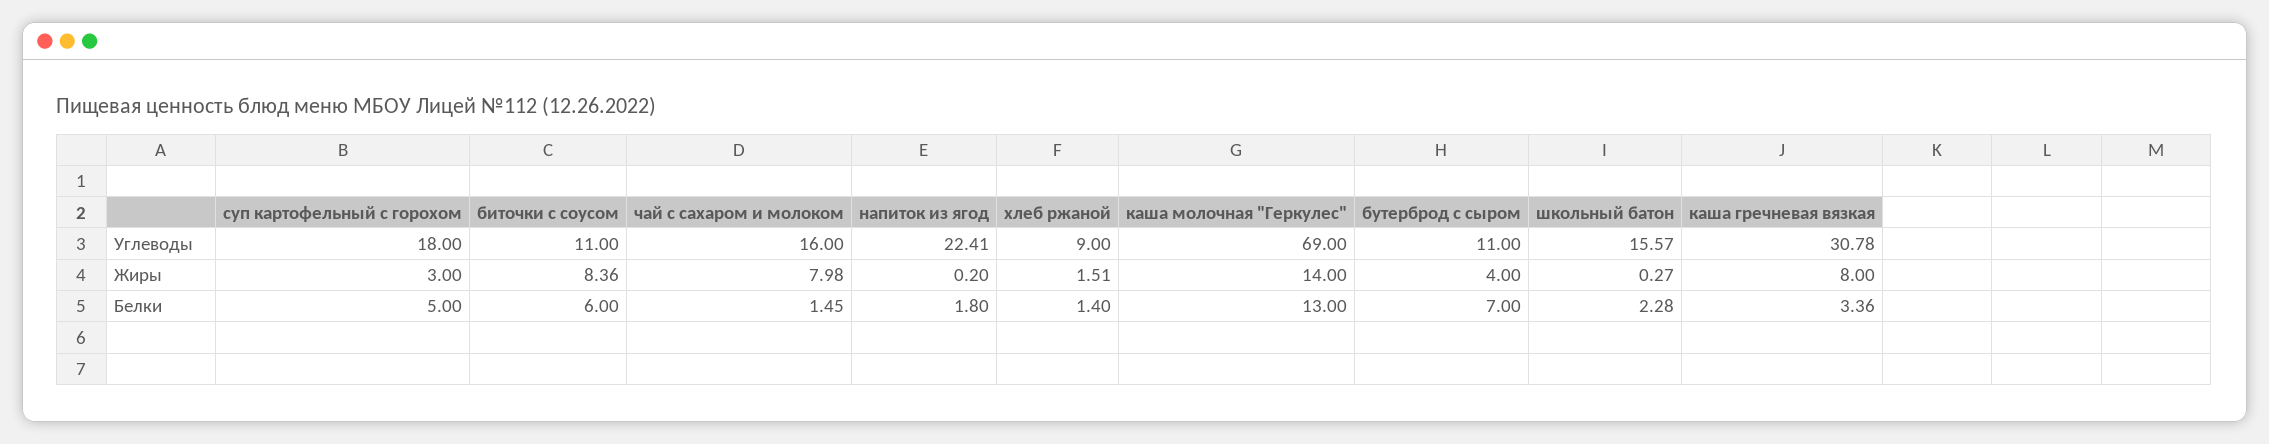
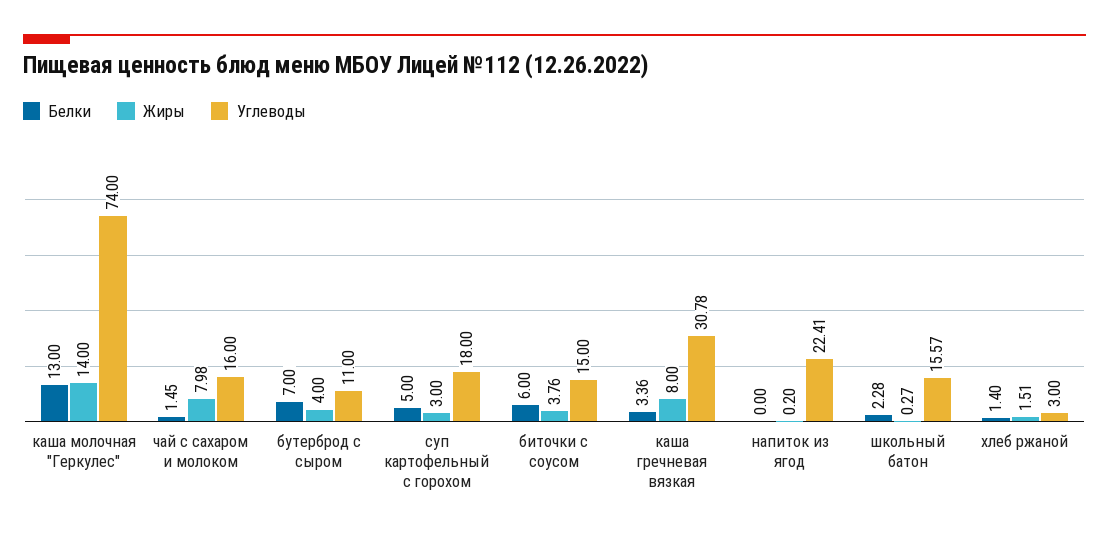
  {
    "Углеводы": {
      "суп картофельный с горохом": 18,
-     "биточки с соусом": 11,
+     "биточки с соусом": 15,
      "чай с сахаром и молоком": 16,
      "напиток из ягод": 22.41,
-     "хлеб ржаной": 9,
+     "хлеб ржаной": 3,
-     "каша молочная \"Геркулес\"": 69,
+     "каша молочная \"Геркулес\"": 74,
      "бутерброд с сыром": 11,
      "школьный батон": 15.57,
      "каша гречневая вязкая": 30.78
    },
    "Жиры": {
      "суп картофельный с горохом": 3,
-     "биточки с соусом": 8.36,
+     "биточки с соусом": 3.76,
      "чай с сахаром и молоком": 7.98,
      "напиток из ягод": 0.2,
      "хлеб ржаной": 1.51,
      "каша молочная \"Геркулес\"": 14,
      "бутерброд с сыром": 4,
      "школьный батон": 0.27,
      "каша гречневая вязкая": 8
    },
    "Белки": {
      "суп картофельный с горохом": 5,
      "биточки с соусом": 6,
      "чай с сахаром и молоком": 1.45,
-     "напиток из ягод": 1.8,
+     "напиток из ягод": 0,
      "хлеб ржаной": 1.4,
      "каша молочная \"Геркулес\"": 13,
      "бутерброд с сыром": 7,
      "школьный батон": 2.28,
      "каша гречневая вязкая": 3.36
    }
  }

